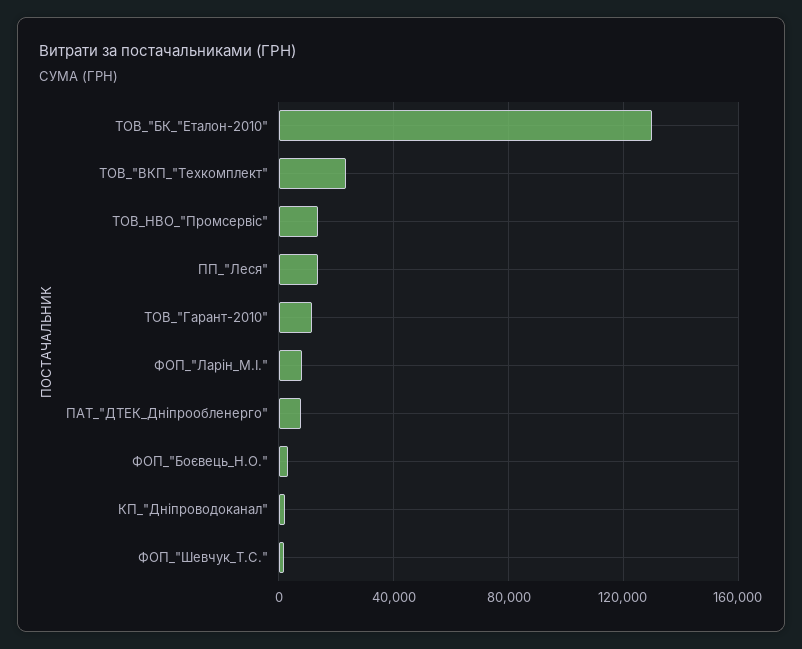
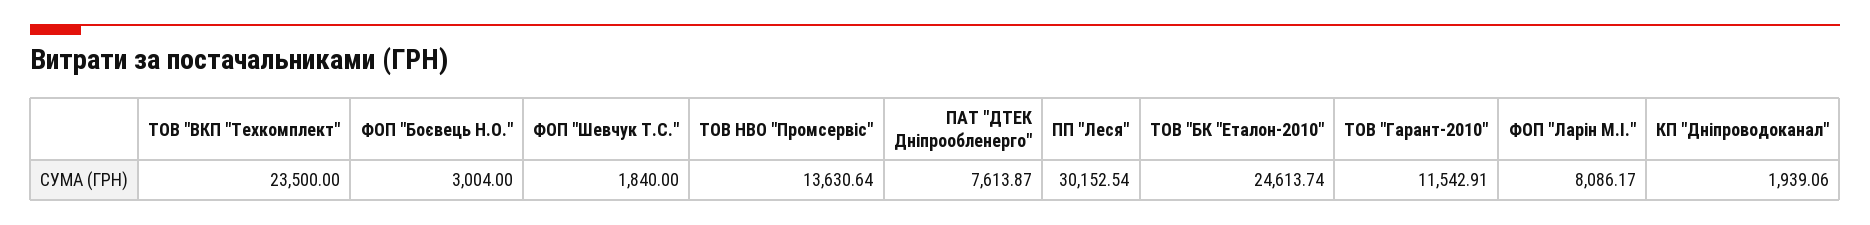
  {
-   "ТОВ_\"БК_\"Еталон-2010\"": 130000,
+   "ТОВ_\"БК_\"Еталон-2010\"": 24613.74,
    "ТОВ_\"ВКП_\"Техкомплект\"": 23500,
    "ТОВ_НВО_\"Промсервіс\"": 13630.64,
-   "ПП_\"Леся\"": 15000,
+   "ПП_\"Леся\"": 30152.54,
    "ТОВ_\"Гарант-2010\"": 11542.91,
    "ФОП_\"Ларін_М.І.\"": 8086.17,
    "ПАТ_\"ДТЕК_Дніпрообленерго\"": 7613.87,
    "ФОП_\"Боєвець_Н.О.\"": 3004,
    "КП_\"Дніпроводоканал\"": 1939.06,
    "ФОП_\"Шевчук_Т.С.\"": 1840
  }

